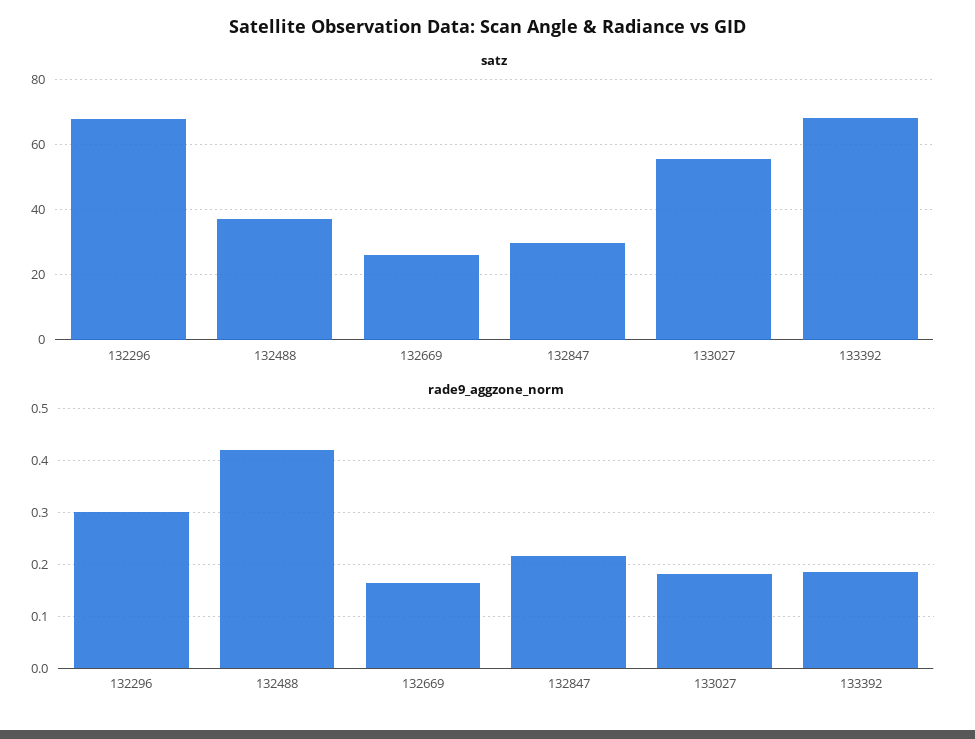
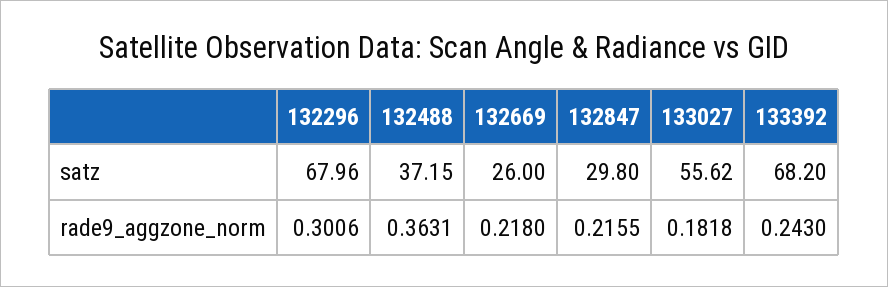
  {
    "satz": {
      "132296": 67.96,
      "132488": 37.15,
      "132669": 26,
      "132847": 29.8,
      "133027": 55.62,
      "133392": 68.2
    },
    "rade9_aggzone_norm": {
      "132296": 0.3006,
-     "132488": 0.42,
+     "132488": 0.3631,
-     "132669": 0.16,
+     "132669": 0.218,
      "132847": 0.2155,
      "133027": 0.1818,
-     "133392": 0.18
+     "133392": 0.243
    }
  }

